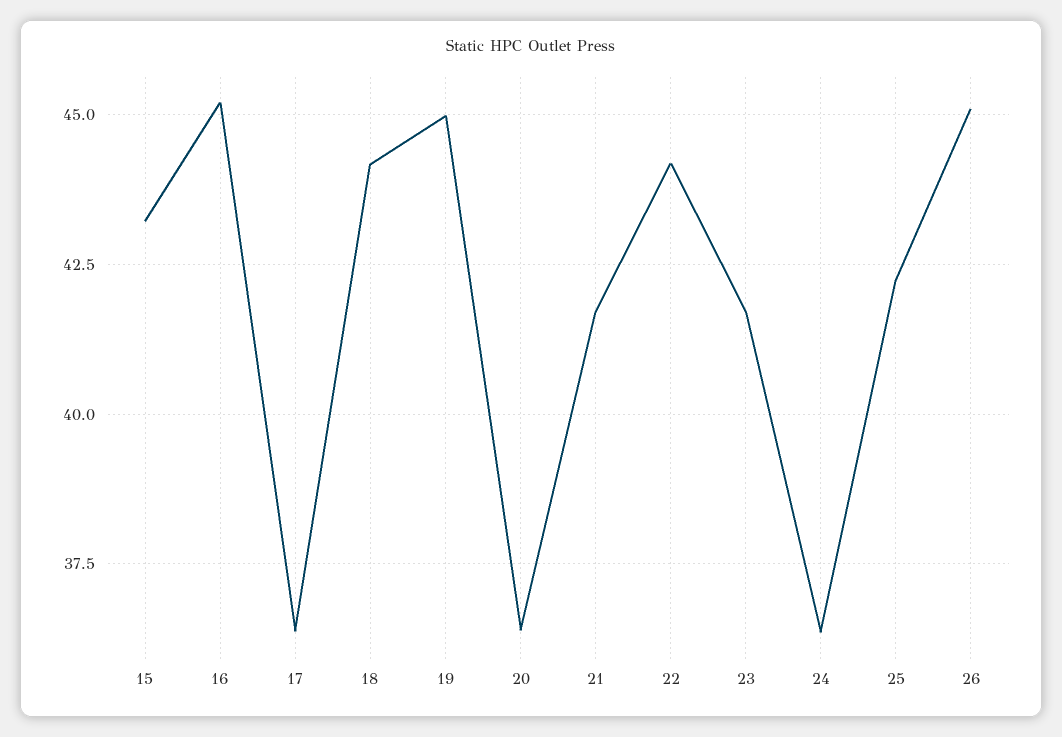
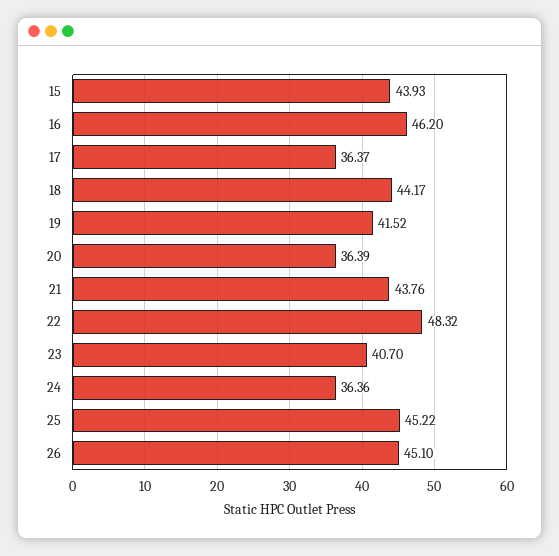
  {
-   "15": 43.25,
+   "15": 43.93,
-   "16": 45.25,
+   "16": 46.2,
    "17": 36.37,
    "18": 44.17,
-   "19": 45,
+   "19": 41.52,
    "20": 36.39,
-   "21": 41.75,
+   "21": 43.76,
-   "22": 44.25,
+   "22": 48.32,
-   "23": 41.75,
+   "23": 40.7,
    "24": 36.36,
-   "25": 42.25,
+   "25": 45.22,
    "26": 45.1
  }

